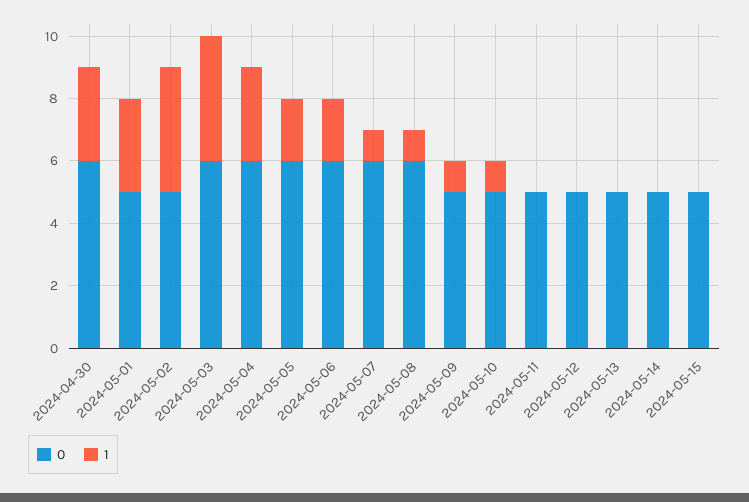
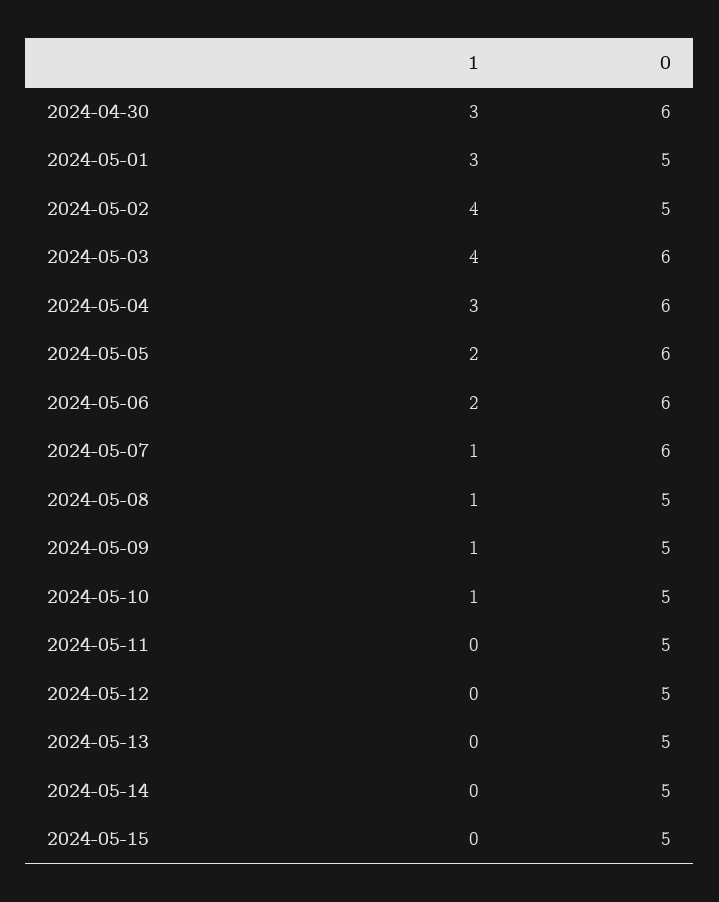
  {
    "0": {
      "2024-04-30": 6,
      "2024-05-01": 5,
      "2024-05-02": 5,
      "2024-05-03": 6,
      "2024-05-04": 6,
      "2024-05-05": 6,
      "2024-05-06": 6,
      "2024-05-07": 6,
-     "2024-05-08": 6,
+     "2024-05-08": 5,
      "2024-05-09": 5,
      "2024-05-10": 5,
      "2024-05-11": 5,
      "2024-05-12": 5,
      "2024-05-13": 5,
      "2024-05-14": 5,
      "2024-05-15": 5
    },
    "1": {
      "2024-04-30": 3,
      "2024-05-01": 3,
      "2024-05-02": 4,
      "2024-05-03": 4,
      "2024-05-04": 3,
      "2024-05-05": 2,
      "2024-05-06": 2,
      "2024-05-07": 1,
      "2024-05-08": 1,
      "2024-05-09": 1,
      "2024-05-10": 1,
      "2024-05-11": 0,
      "2024-05-12": 0,
      "2024-05-13": 0,
      "2024-05-14": 0,
      "2024-05-15": 0
    }
  }

